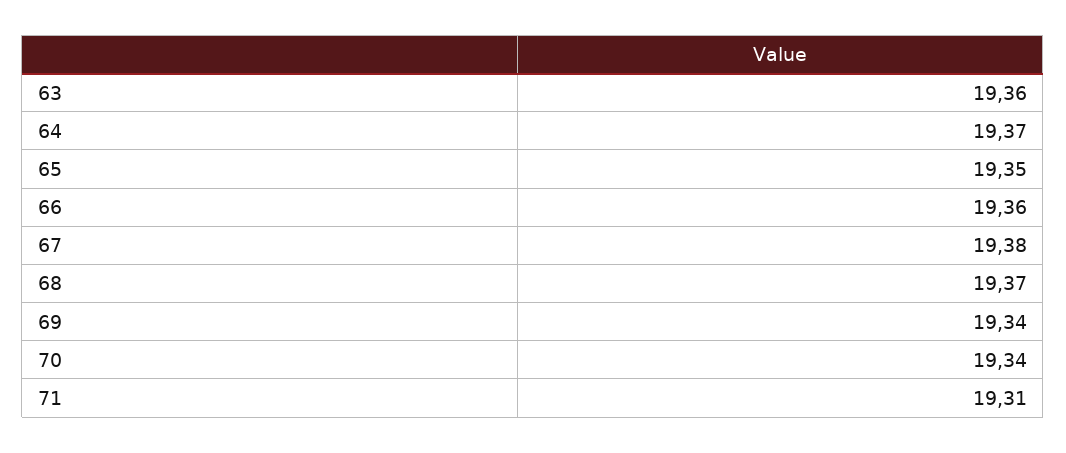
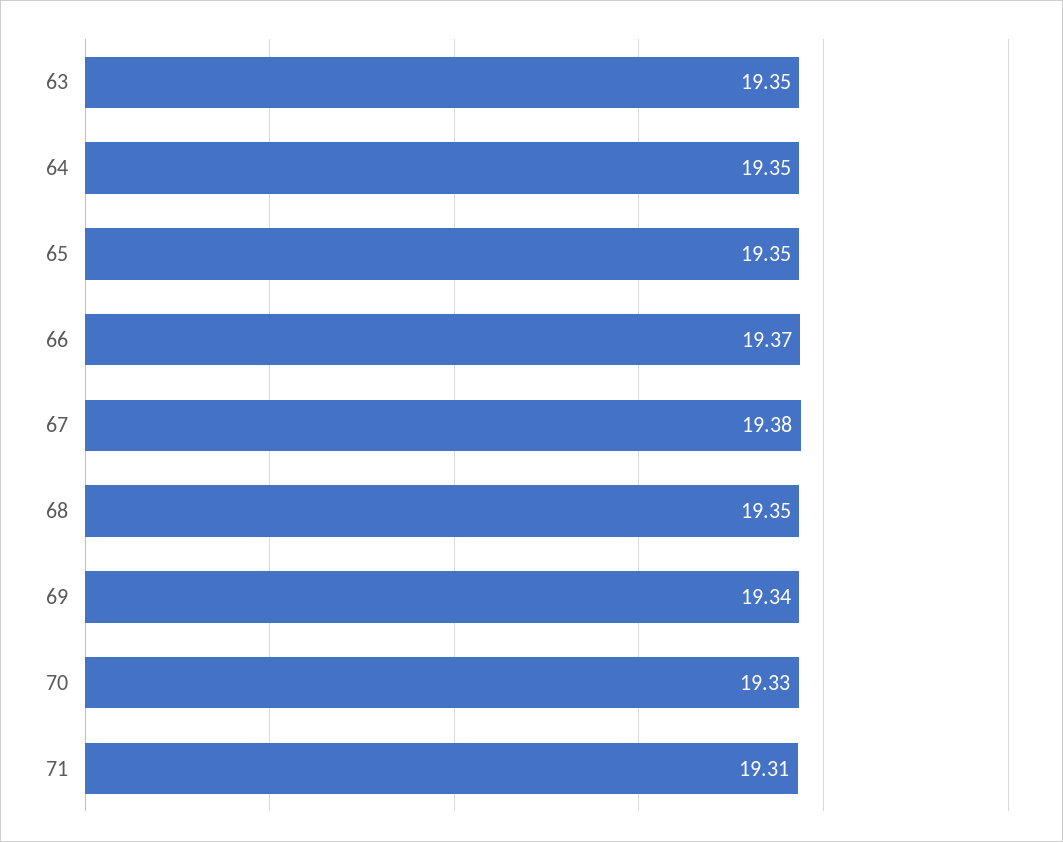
  {
-   "63": 19.36,
+   "63": 19.35,
-   "64": 19.37,
+   "64": 19.35,
    "65": 19.35,
-   "66": 19.36,
+   "66": 19.37,
    "67": 19.38,
-   "68": 19.37,
+   "68": 19.35,
    "69": 19.34,
-   "70": 19.34,
+   "70": 19.33,
    "71": 19.31
  }

